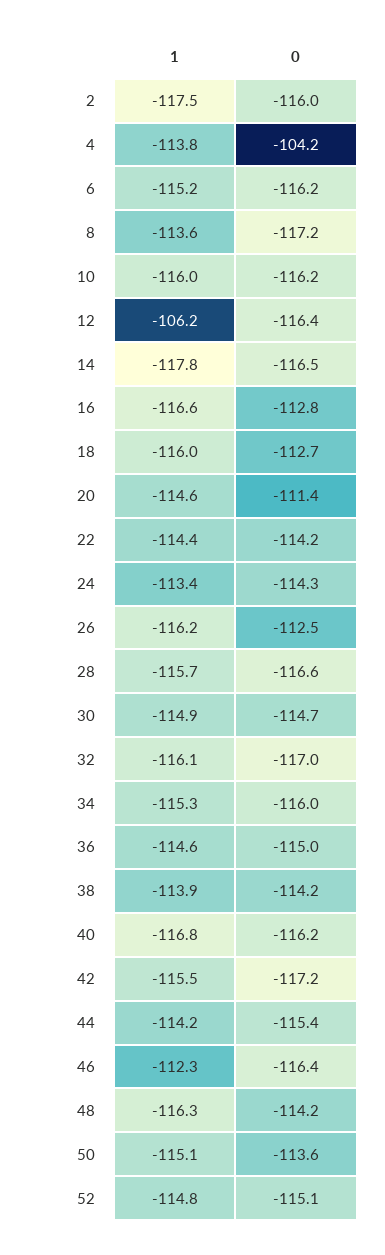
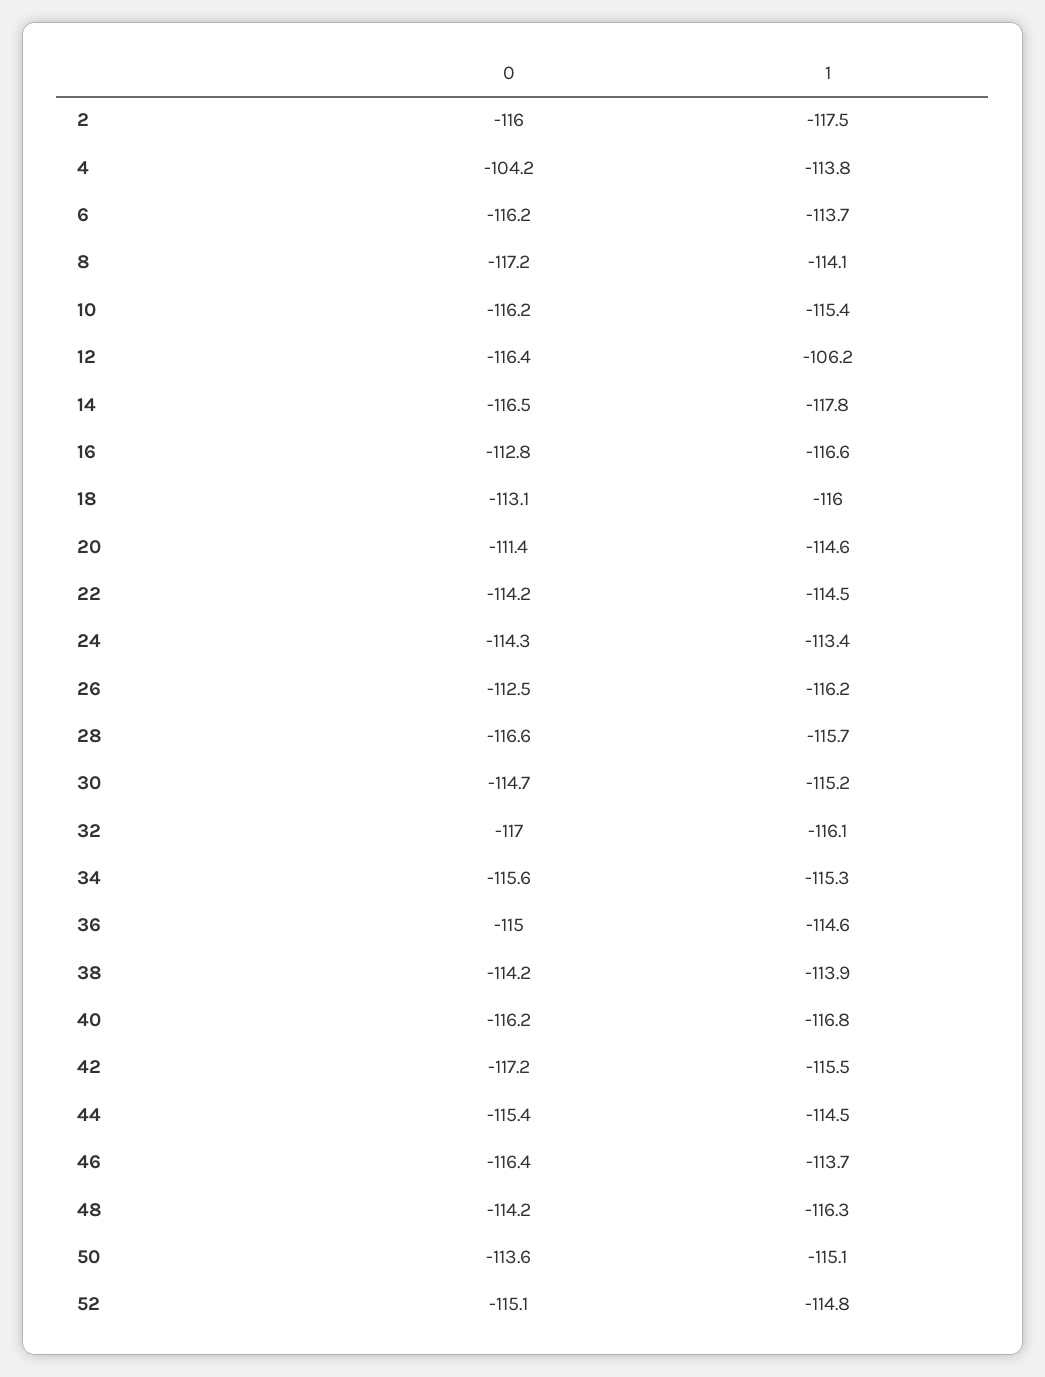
  {
    "1": {
      "2": -117.5,
      "4": -113.8,
-     "6": -115.2,
+     "6": -113.7,
-     "8": -113.6,
+     "8": -114.1,
-     "10": -116,
+     "10": -115.4,
      "12": -106.2,
      "14": -117.8,
      "16": -116.6,
      "18": -116,
      "20": -114.6,
-     "22": -114.4,
+     "22": -114.5,
      "24": -113.4,
      "26": -116.2,
      "28": -115.7,
-     "30": -114.9,
+     "30": -115.2,
      "32": -116.1,
      "34": -115.3,
      "36": -114.6,
      "38": -113.9,
      "40": -116.8,
      "42": -115.5,
-     "44": -114.2,
+     "44": -114.5,
-     "46": -112.3,
+     "46": -113.7,
      "48": -116.3,
      "50": -115.1,
      "52": -114.8
    },
    "0": {
      "2": -116,
      "4": -104.2,
      "6": -116.2,
      "8": -117.2,
      "10": -116.2,
      "12": -116.4,
      "14": -116.5,
      "16": -112.8,
-     "18": -112.7,
+     "18": -113.1,
      "20": -111.4,
      "22": -114.2,
      "24": -114.3,
      "26": -112.5,
      "28": -116.6,
      "30": -114.7,
      "32": -117,
-     "34": -116,
+     "34": -115.6,
      "36": -115,
      "38": -114.2,
      "40": -116.2,
      "42": -117.2,
      "44": -115.4,
      "46": -116.4,
      "48": -114.2,
      "50": -113.6,
      "52": -115.1
    }
  }

